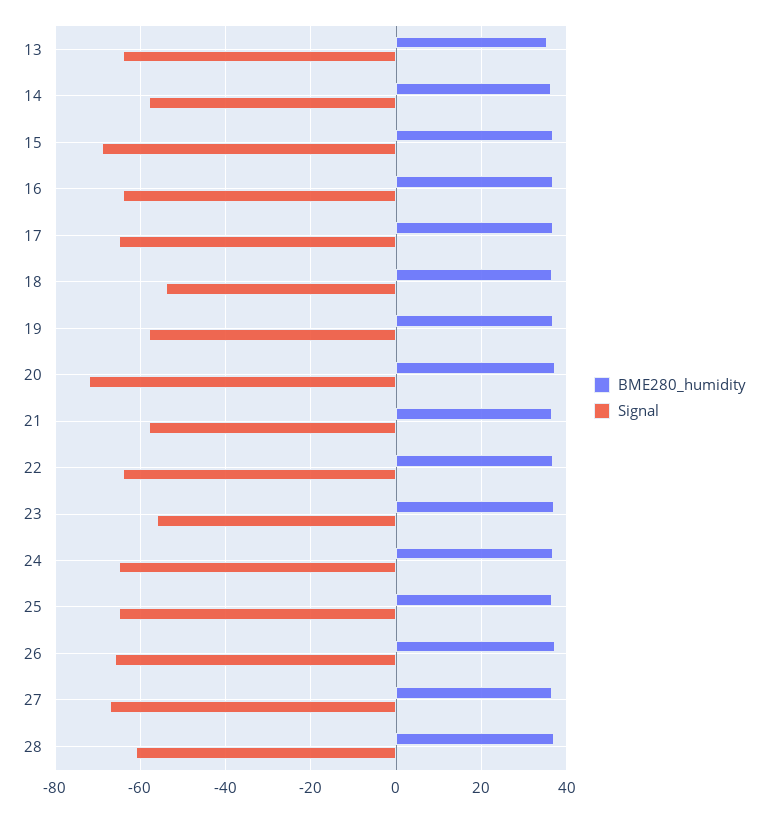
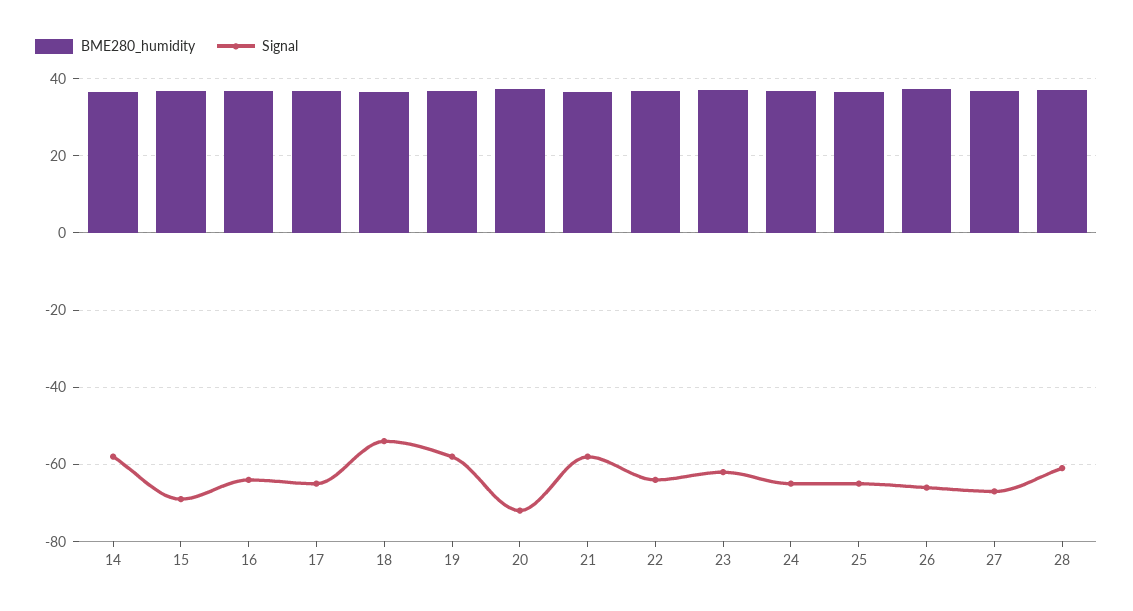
  {
    "BME280_humidity": {
-     "13": 36,
      "14": 36,
      "15": 36,
      "16": 36,
      "17": 36,
      "18": 36,
      "19": 36,
      "20": 38,
      "21": 36,
      "22": 36,
      "23": 38,
      "24": 36,
      "25": 36,
      "26": 38,
      "27": 36,
      "28": 38
    },
    "Signal": {
-     "13": -64,
      "14": -58,
      "15": -70,
      "16": -64,
      "17": -66,
      "18": -54,
      "19": -58,
      "20": -72,
      "21": -58,
      "22": -64,
-     "23": -56,
+     "23": -62,
      "24": -66,
      "25": -66,
      "26": -66,
      "27": -68,
      "28": -62
    }
  }

